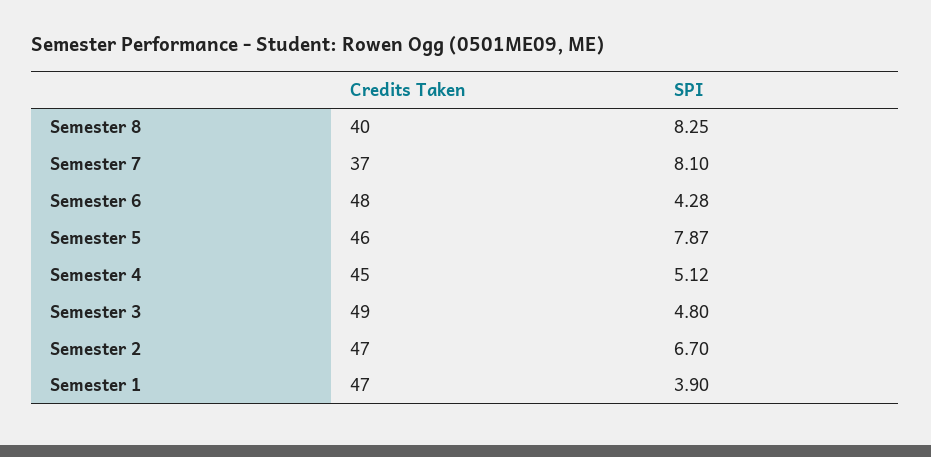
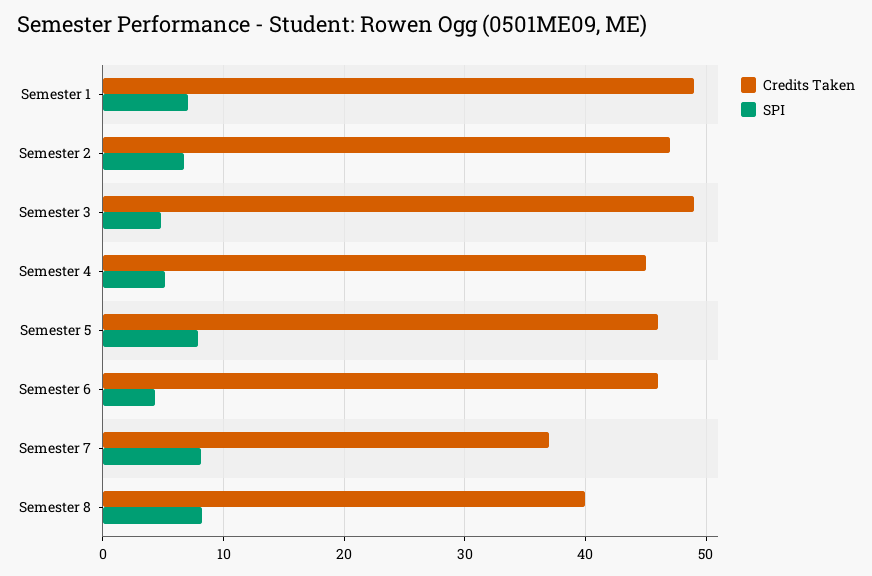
  {
    "Credits Taken": {
      "Semester 8": 40,
      "Semester 7": 37,
-     "Semester 6": 48,
+     "Semester 6": 46,
      "Semester 5": 46,
      "Semester 4": 45,
      "Semester 3": 49,
      "Semester 2": 47,
-     "Semester 1": 47
+     "Semester 1": 49
    },
    "SPI": {
      "Semester 8": 8.25,
      "Semester 7": 8.1,
      "Semester 6": 4.28,
      "Semester 5": 7.87,
      "Semester 4": 5.12,
      "Semester 3": 4.8,
      "Semester 2": 6.7,
-     "Semester 1": 3.9
+     "Semester 1": 7
    }
  }

